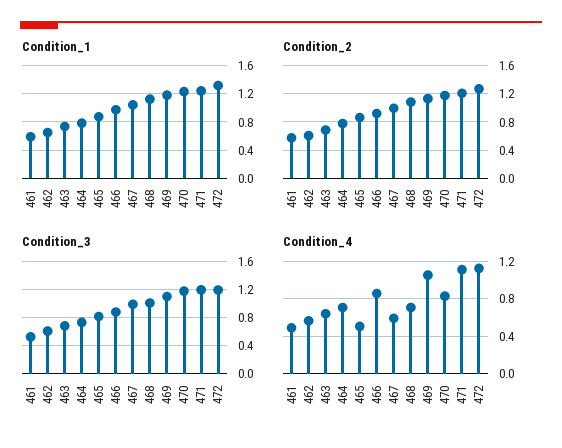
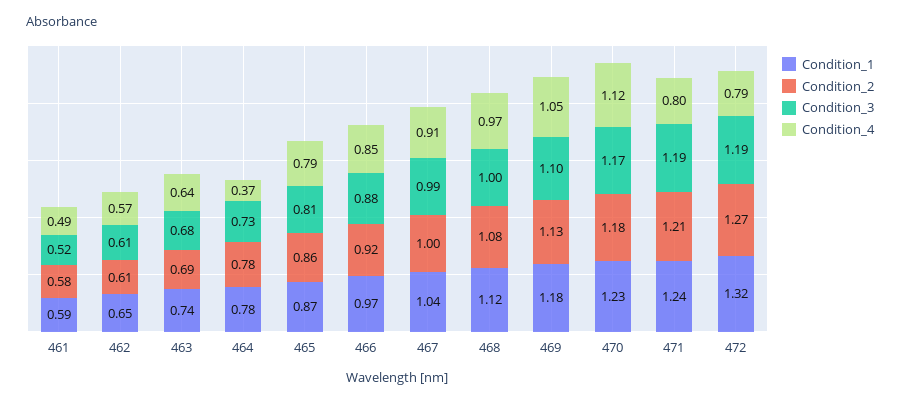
  {
    "Condition_1": {
      "461": 0.59,
      "462": 0.65,
      "463": 0.74,
      "464": 0.78,
      "465": 0.87,
      "466": 0.97,
      "467": 1.04,
      "468": 1.12,
      "469": 1.18,
      "470": 1.23,
      "471": 1.24,
      "472": 1.32
    },
    "Condition_2": {
      "461": 0.58,
      "462": 0.61,
      "463": 0.69,
      "464": 0.78,
      "465": 0.86,
      "466": 0.92,
      "467": 1,
      "468": 1.08,
      "469": 1.13,
      "470": 1.18,
      "471": 1.21,
      "472": 1.27
    },
    "Condition_3": {
      "461": 0.52,
      "462": 0.61,
      "463": 0.68,
      "464": 0.73,
      "465": 0.81,
      "466": 0.88,
      "467": 0.99,
      "468": 1,
      "469": 1.1,
      "470": 1.17,
      "471": 1.19,
      "472": 1.19
    },
    "Condition_4": {
      "461": 0.49,
      "462": 0.57,
      "463": 0.64,
-     "464": 0.7,
+     "464": 0.37,
-     "465": 0.5,
+     "465": 0.79,
      "466": 0.85,
-     "467": 0.6,
+     "467": 0.91,
-     "468": 0.7,
+     "468": 0.97,
      "469": 1.05,
-     "470": 0.8,
+     "470": 1.12,
-     "471": 1.1,
+     "471": 0.8,
-     "472": 1.1
+     "472": 0.79
    }
  }

